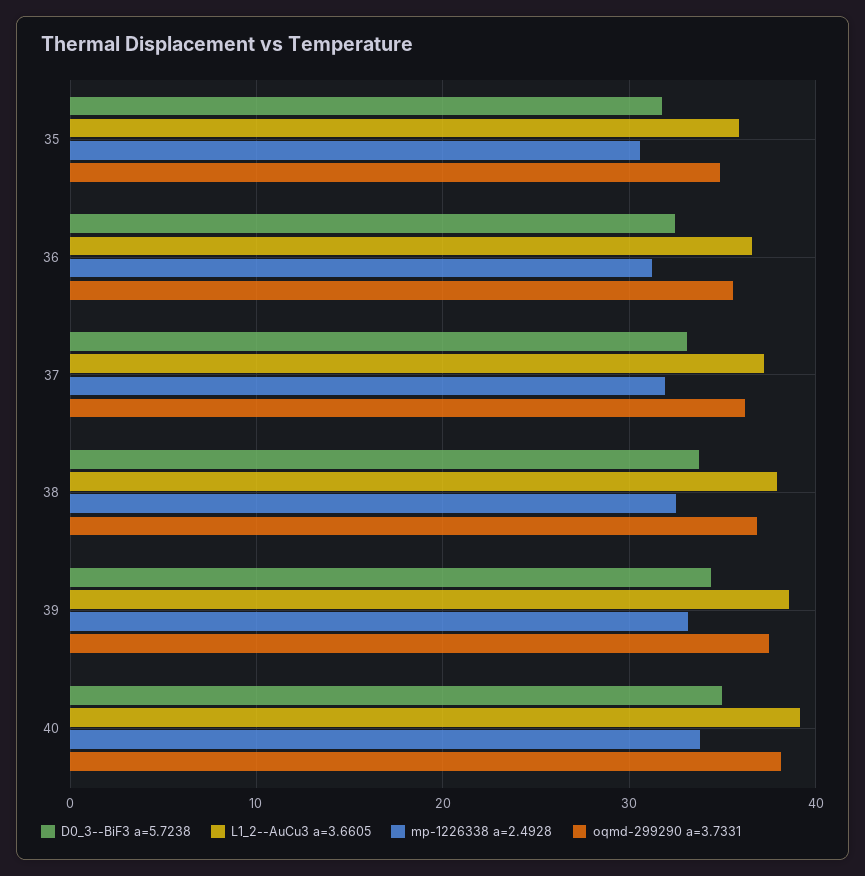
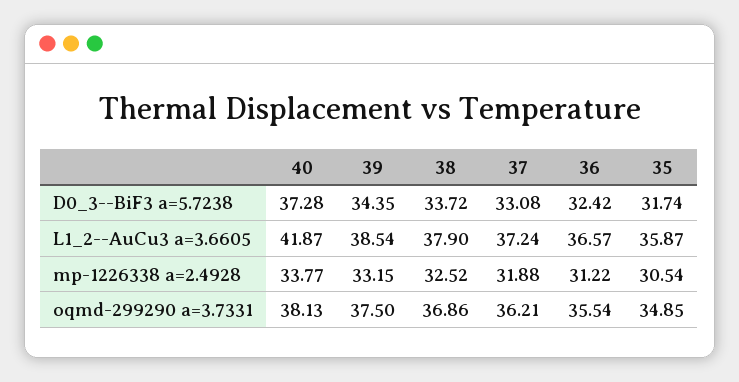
  {
    "D0_3--BiF3 a=5.7238": {
      "35": 31.74,
      "36": 32.42,
      "37": 33.08,
      "38": 33.72,
      "39": 34.35,
-     "40": 35
+     "40": 37.28
    },
    "L1_2--AuCu3 a=3.6605": {
      "35": 35.87,
      "36": 36.57,
      "37": 37.24,
      "38": 37.9,
      "39": 38.54,
-     "40": 39
+     "40": 41.87
    },
    "mp-1226338 a=2.4928": {
      "35": 30.54,
      "36": 31.22,
      "37": 31.88,
      "38": 32.52,
      "39": 33.15,
      "40": 33.77
    },
    "oqmd-299290 a=3.7331": {
      "35": 34.85,
      "36": 35.54,
      "37": 36.21,
      "38": 36.86,
      "39": 37.5,
      "40": 38.13
    }
  }

